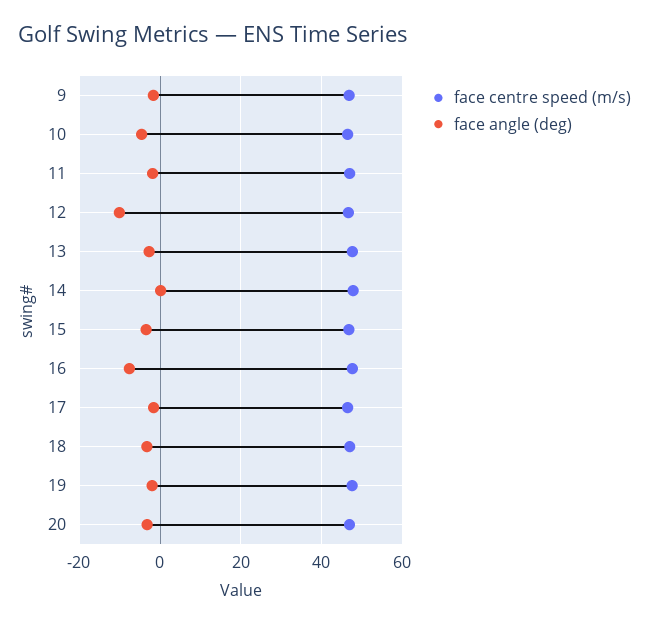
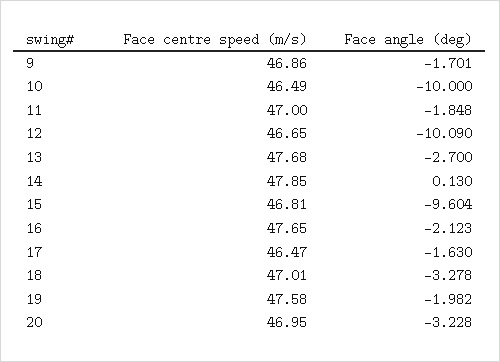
  {
    "face centre speed (m/s)": {
      "9": 46.86,
      "10": 46.49,
      "11": 47,
      "12": 46.65,
      "13": 47.68,
      "14": 47.85,
      "15": 46.81,
      "16": 47.65,
      "17": 46.47,
      "18": 47.01,
      "19": 47.58,
      "20": 46.95
    },
    "face angle (deg)": {
      "9": -1.701,
-     "10": -4,
+     "10": -10,
      "11": -1.848,
      "12": -10.09,
      "13": -2.7,
      "14": 0.13,
-     "15": -4,
+     "15": -9.604,
-     "16": -8,
+     "16": -2.123,
      "17": -1.63,
      "18": -3.278,
      "19": -1.982,
      "20": -3.228
    }
  }

